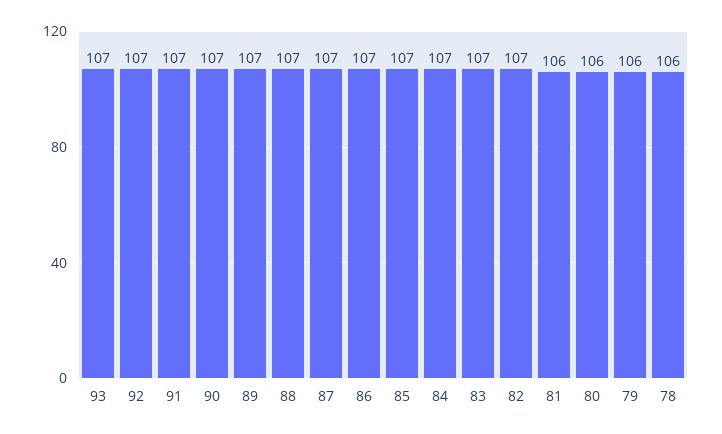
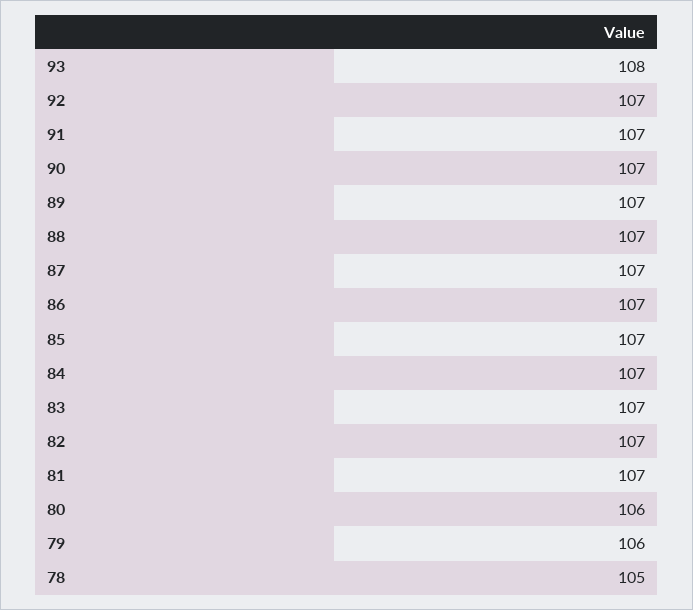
  {
-   "93": 107,
+   "93": 108,
    "92": 107,
    "91": 107,
    "90": 107,
    "89": 107,
    "88": 107,
    "87": 107,
    "86": 107,
    "85": 107,
    "84": 107,
    "83": 107,
    "82": 107,
-   "81": 106,
+   "81": 107,
    "80": 106,
    "79": 106,
-   "78": 106
+   "78": 105
  }

